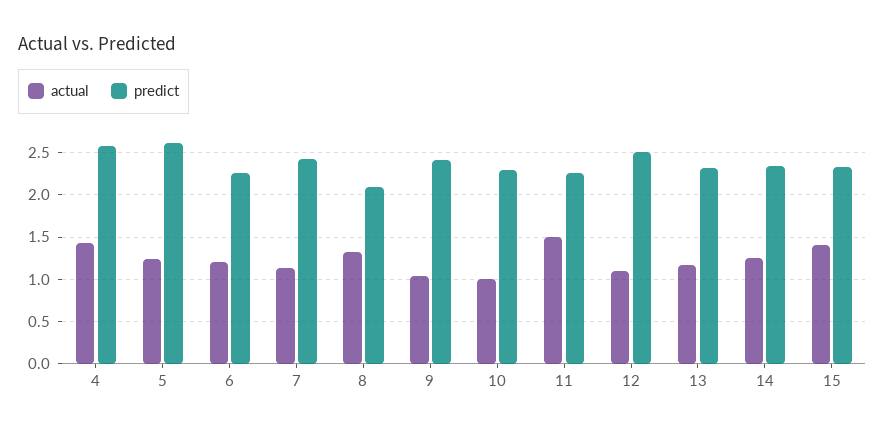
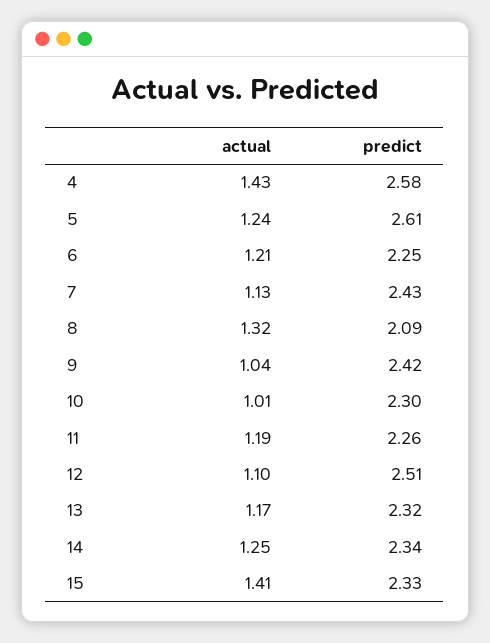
  {
    "actual": {
      "4": 1.43,
      "5": 1.24,
      "6": 1.21,
      "7": 1.13,
      "8": 1.32,
      "9": 1.04,
      "10": 1.01,
-     "11": 1.5,
+     "11": 1.19,
      "12": 1.1,
      "13": 1.17,
      "14": 1.25,
      "15": 1.41
    },
    "predict": {
      "4": 2.58,
      "5": 2.61,
      "6": 2.25,
      "7": 2.43,
      "8": 2.09,
      "9": 2.42,
      "10": 2.3,
      "11": 2.26,
      "12": 2.51,
      "13": 2.32,
      "14": 2.34,
      "15": 2.33
    }
  }

